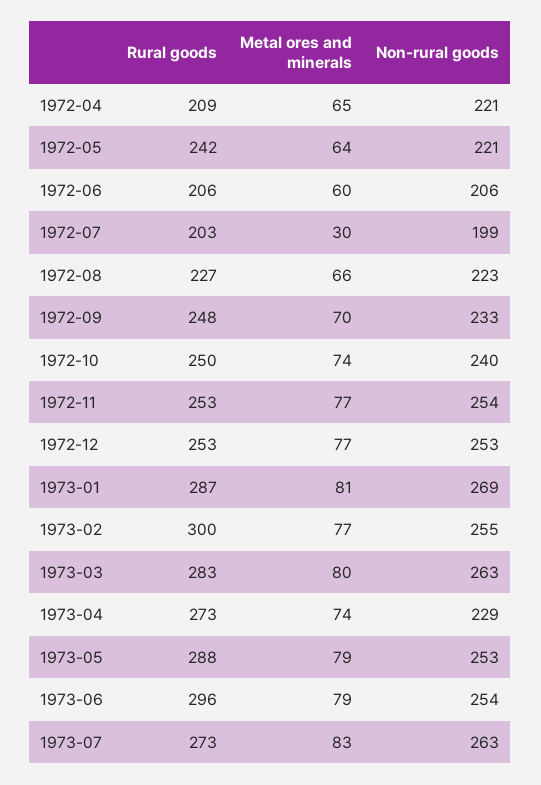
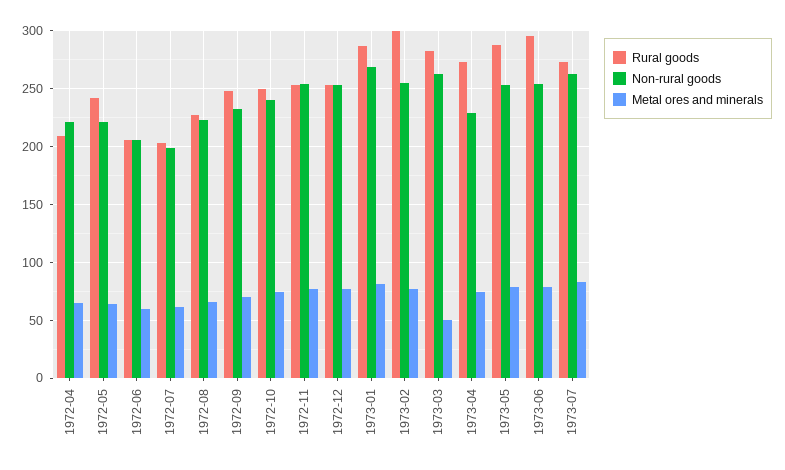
  {
    "Rural goods": {
      "1972-04": 209,
      "1972-05": 242,
      "1972-06": 206,
      "1972-07": 203,
      "1972-08": 227,
      "1972-09": 248,
      "1972-10": 250,
      "1972-11": 253,
      "1972-12": 253,
      "1973-01": 287,
      "1973-02": 300,
      "1973-03": 283,
      "1973-04": 273,
      "1973-05": 288,
      "1973-06": 296,
      "1973-07": 273
    },
    "Metal ores and minerals": {
      "1972-04": 65,
      "1972-05": 64,
      "1972-06": 60,
-     "1972-07": 30,
+     "1972-07": 60,
      "1972-08": 66,
      "1972-09": 70,
      "1972-10": 74,
      "1972-11": 77,
      "1972-12": 77,
      "1973-01": 81,
      "1973-02": 77,
-     "1973-03": 80,
+     "1973-03": 50,
      "1973-04": 74,
      "1973-05": 79,
      "1973-06": 79,
      "1973-07": 83
    },
    "Non-rural goods": {
      "1972-04": 221,
      "1972-05": 221,
      "1972-06": 206,
      "1972-07": 199,
      "1972-08": 223,
      "1972-09": 233,
      "1972-10": 240,
      "1972-11": 254,
      "1972-12": 253,
      "1973-01": 269,
      "1973-02": 255,
      "1973-03": 263,
      "1973-04": 229,
      "1973-05": 253,
      "1973-06": 254,
      "1973-07": 263
    }
  }

